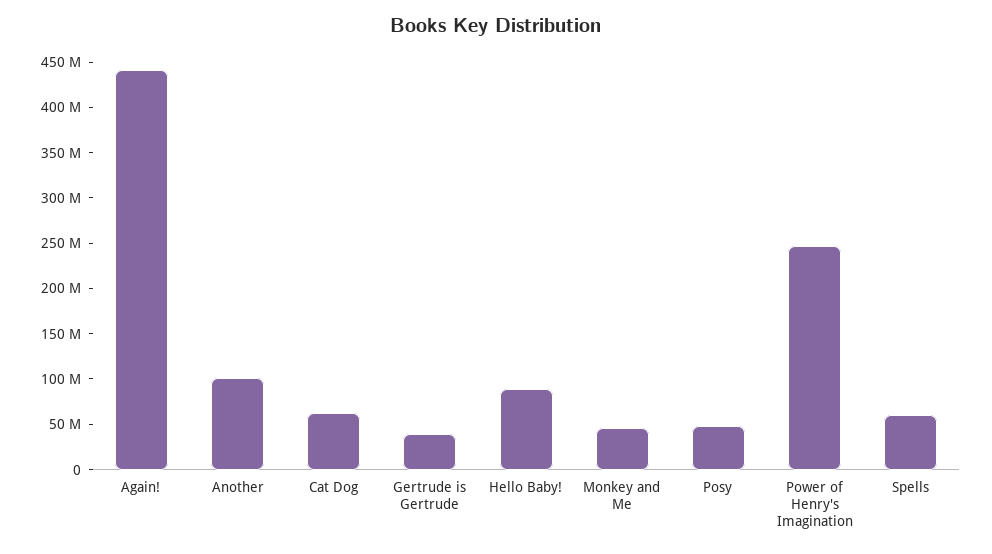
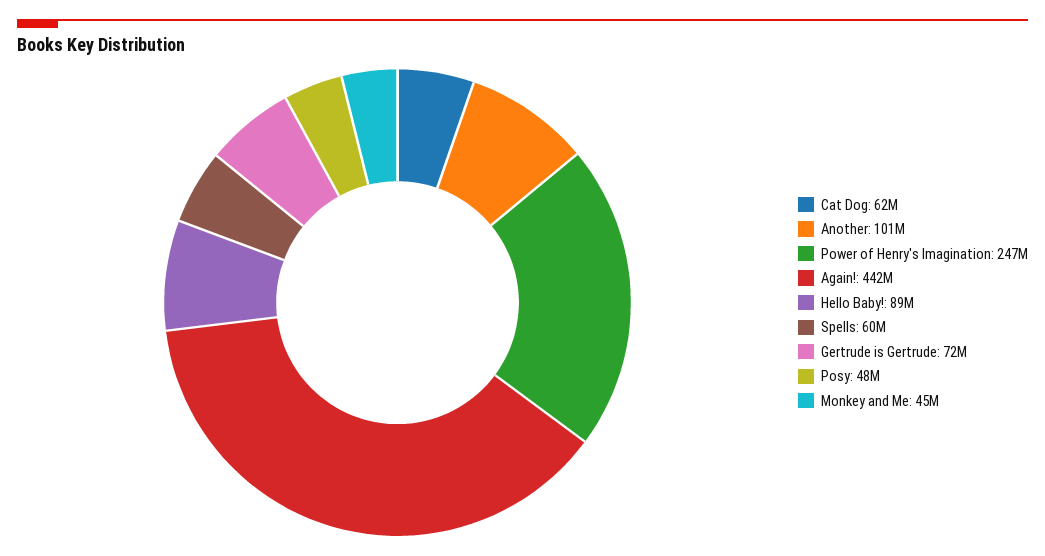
  {
    "Again!": 442000000,
    "Another": 101000000,
    "Cat Dog": 62000000,
-   "Gertrude is Gertrude": 40000000,
+   "Gertrude is Gertrude": 72000000,
    "Hello Baby!": 89000000,
    "Monkey and Me": 45000000,
    "Posy": 48000000,
    "Power of Henry's Imagination": 247000000,
    "Spells": 60000000
  }

